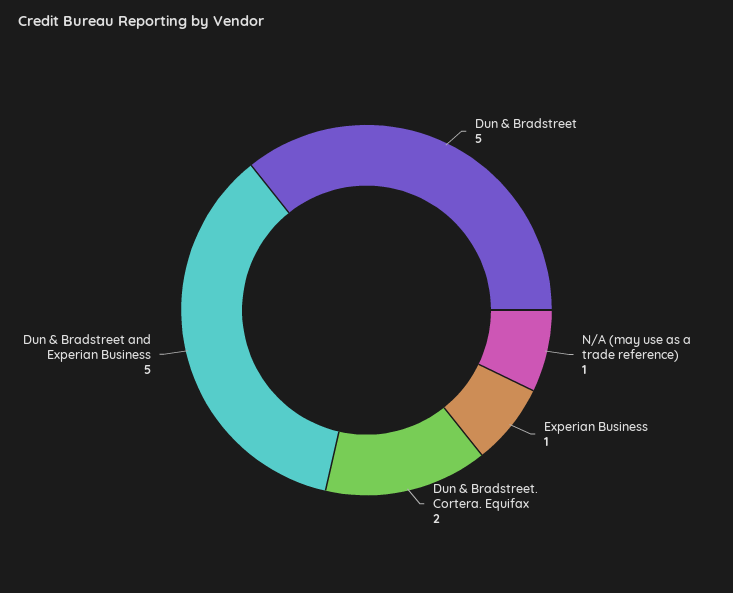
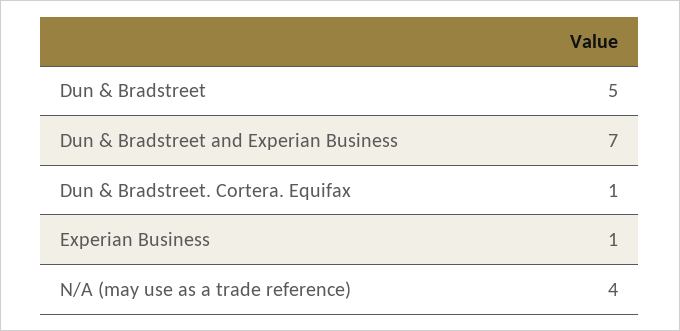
  {
    "Dun & Bradstreet": 5,
-   "N/A (may use as a trade reference)": 1,
+   "N/A (may use as a trade reference)": 4,
    "Experian Business": 1,
-   "Dun & Bradstreet. Cortera. Equifax": 2,
+   "Dun & Bradstreet. Cortera. Equifax": 1,
-   "Dun & Bradstreet and Experian Business": 5
+   "Dun & Bradstreet and Experian Business": 7
  }

